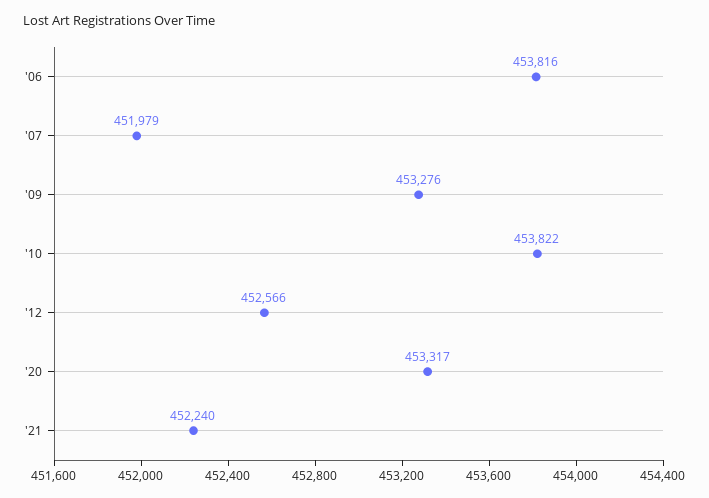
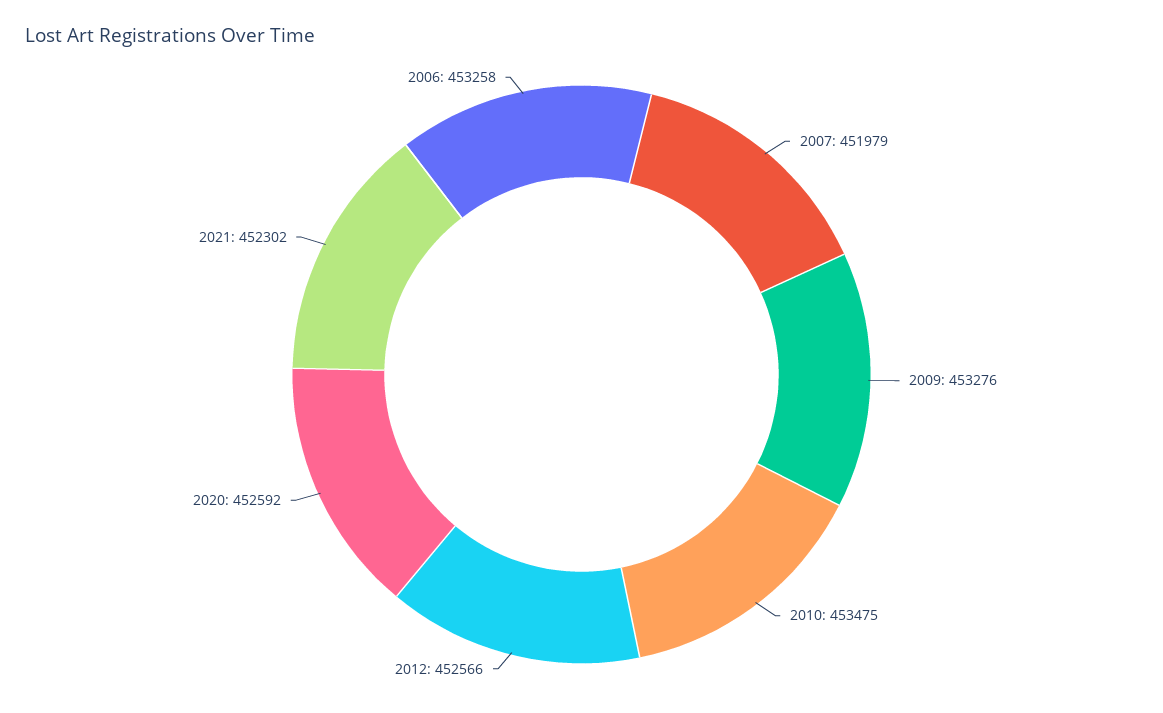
  {
-   "'06": 453816,
+   "'06": 453258,
    "'07": 451979,
    "'09": 453276,
-   "'10": 453822,
+   "'10": 453475,
    "'12": 452566,
-   "'20": 453317,
+   "'20": 452592,
-   "'21": 452240
+   "'21": 452302
  }

